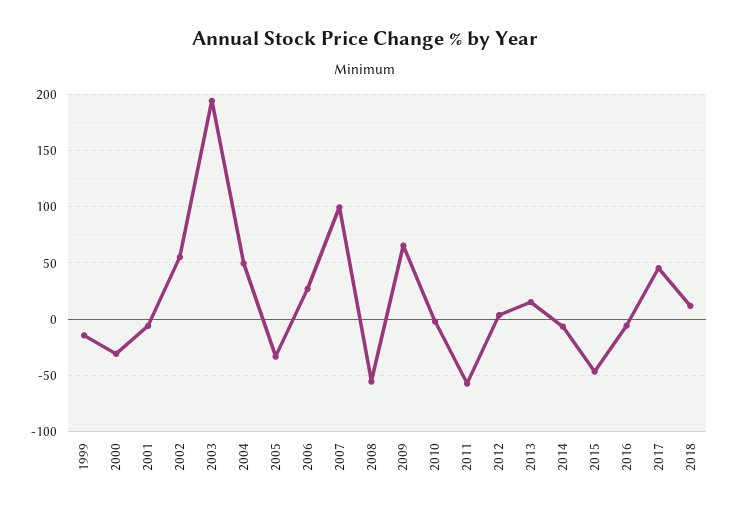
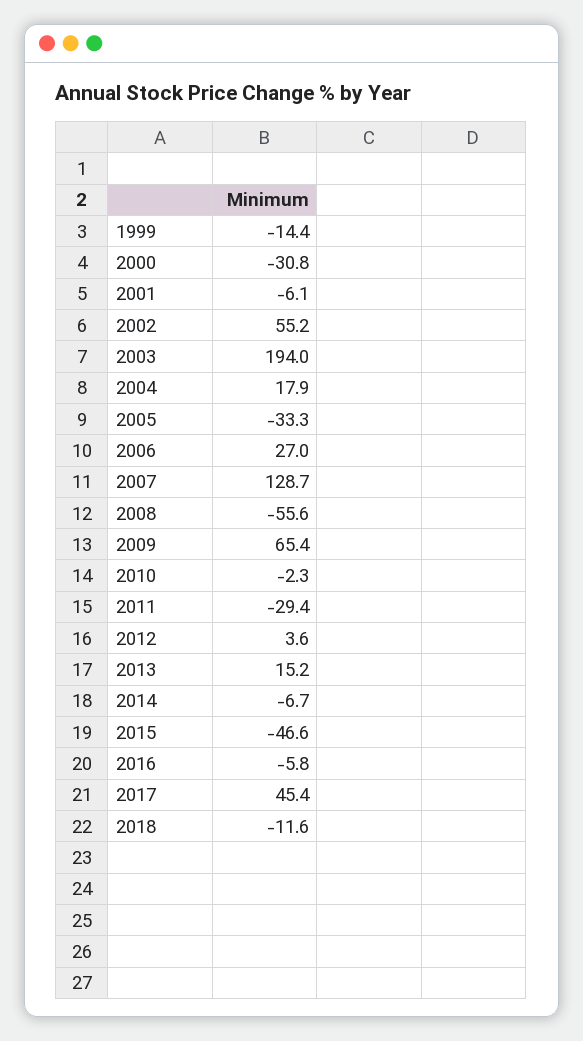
  {
    "1999": -14.4,
    "2000": -30.8,
    "2001": -6.1,
    "2002": 55.2,
    "2003": 194,
-   "2004": 50,
+   "2004": 17.9,
    "2005": -33.3,
    "2006": 27,
-   "2007": 100,
+   "2007": 128.7,
    "2008": -55.6,
    "2009": 65.4,
    "2010": -2.3,
-   "2011": -60,
+   "2011": -29.4,
    "2012": 3.6,
    "2013": 15.2,
    "2014": -6.7,
    "2015": -46.6,
    "2016": -5.8,
    "2017": 45.4,
-   "2018": 10
+   "2018": -11.6
  }

